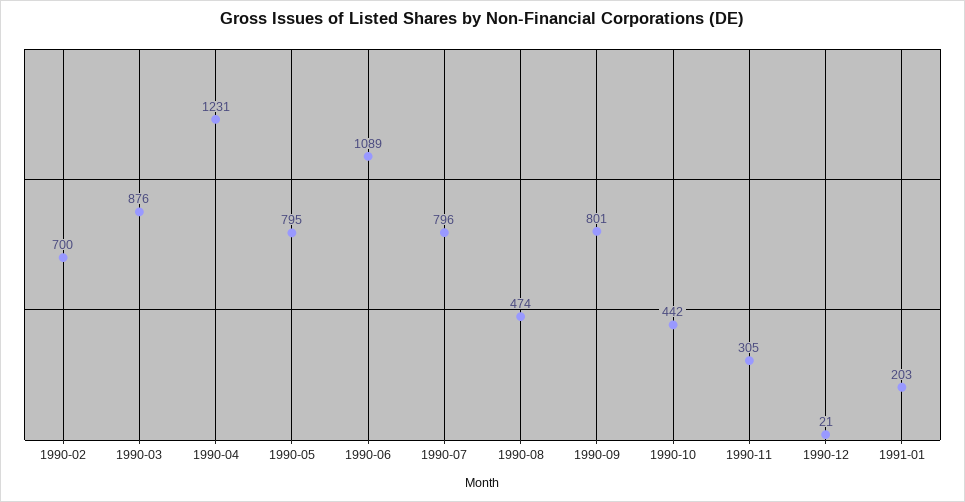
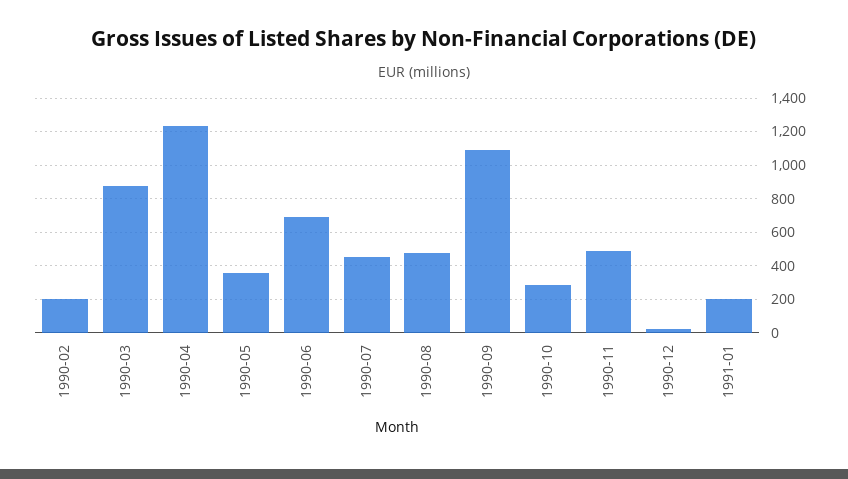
  {
-   "1990-02": 700,
+   "1990-02": 200,
    "1990-03": 876,
    "1990-04": 1231,
-   "1990-05": 795,
+   "1990-05": 350,
-   "1990-06": 1089,
+   "1990-06": 700,
-   "1990-07": 796,
+   "1990-07": 450,
    "1990-08": 474,
-   "1990-09": 801,
+   "1990-09": 1100,
-   "1990-10": 442,
+   "1990-10": 300,
-   "1990-11": 305,
+   "1990-11": 500,
    "1990-12": 21,
    "1991-01": 203
  }

